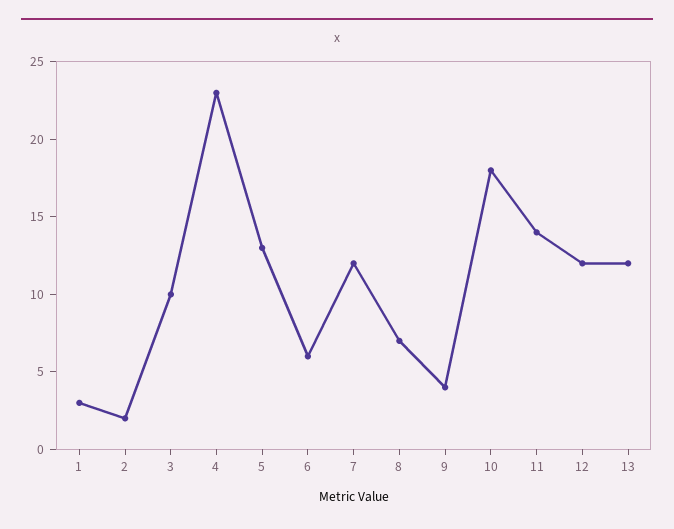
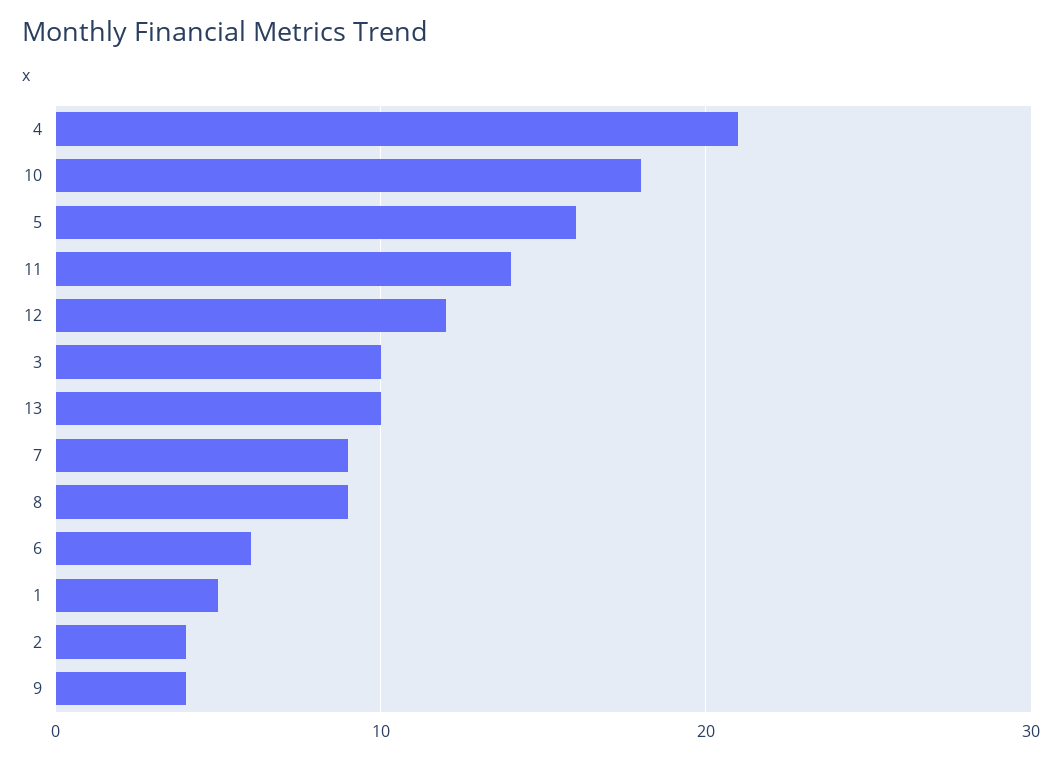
  {
-   "1": 3,
+   "1": 5,
-   "2": 2,
+   "2": 4,
    "3": 10,
-   "4": 23,
+   "4": 21,
-   "5": 13,
+   "5": 16,
    "6": 6,
-   "7": 12,
+   "7": 9,
-   "8": 7,
+   "8": 9,
    "9": 4,
    "10": 18,
    "11": 14,
    "12": 12,
-   "13": 12
+   "13": 10
  }

